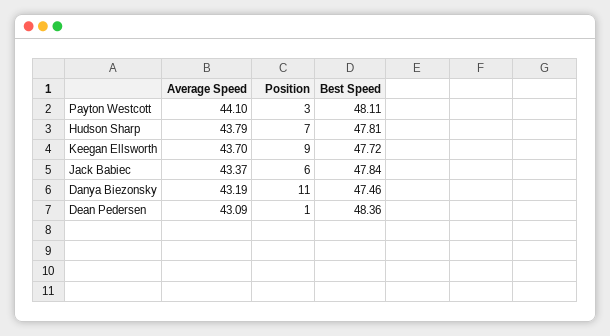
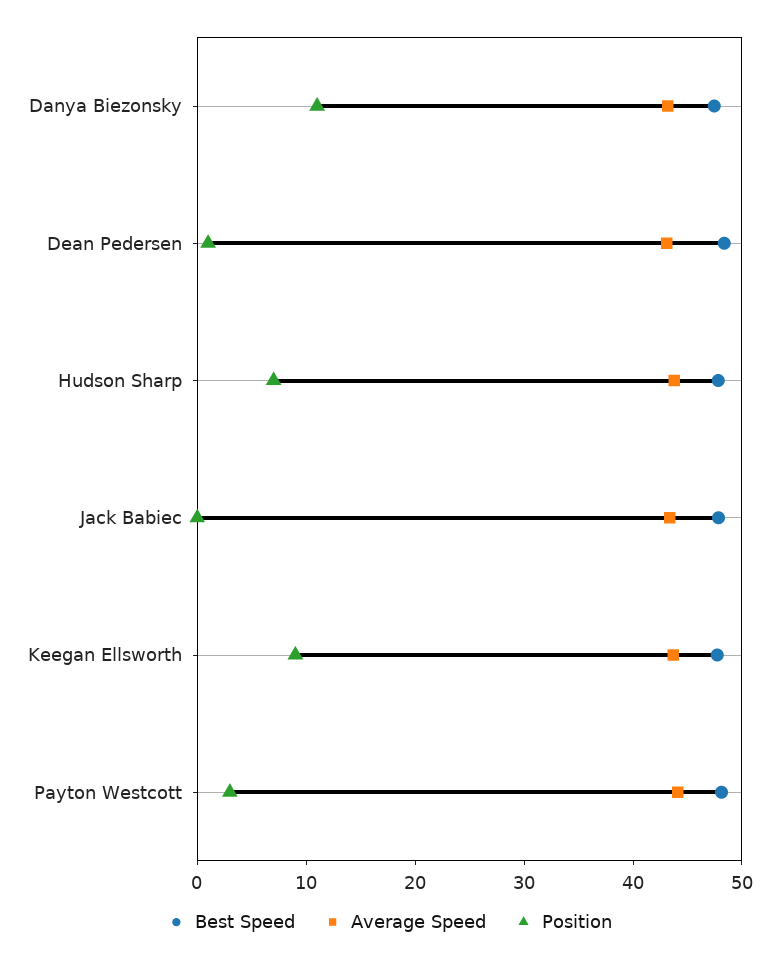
  {
    "Average Speed": {
      "Payton Westcott": 44.1,
      "Hudson Sharp": 43.79,
      "Keegan Ellsworth": 43.7,
      "Jack Babiec": 43.37,
      "Danya Biezonsky": 43.19,
      "Dean Pedersen": 43.09
    },
    "Position": {
      "Payton Westcott": 3,
      "Hudson Sharp": 7,
      "Keegan Ellsworth": 9,
-     "Jack Babiec": 6,
+     "Jack Babiec": 0,
      "Danya Biezonsky": 11,
      "Dean Pedersen": 1
    },
    "Best Speed": {
      "Payton Westcott": 48.11,
      "Hudson Sharp": 47.81,
      "Keegan Ellsworth": 47.72,
      "Jack Babiec": 47.84,
      "Danya Biezonsky": 47.46,
      "Dean Pedersen": 48.36
    }
  }

